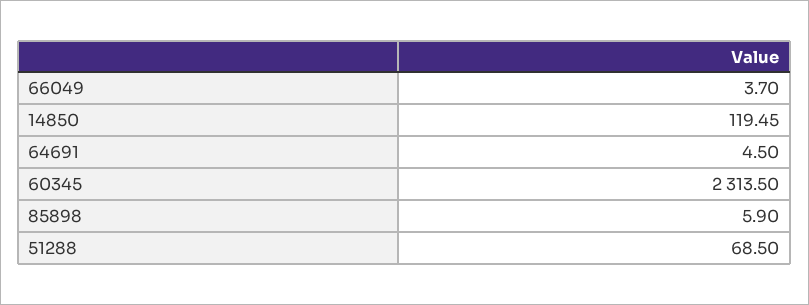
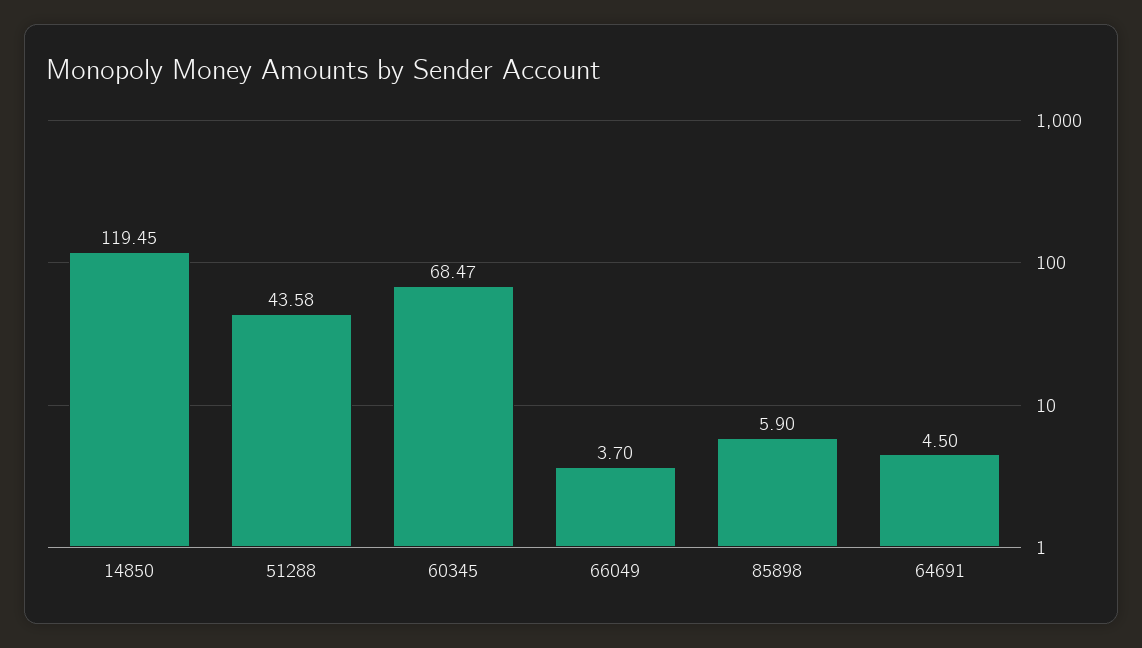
  {
    "66049": 3.7,
    "14850": 119.45,
    "64691": 4.5,
-   "60345": 2313.5,
+   "60345": 68.47,
    "85898": 5.9,
-   "51288": 68.5
+   "51288": 43.58
  }

